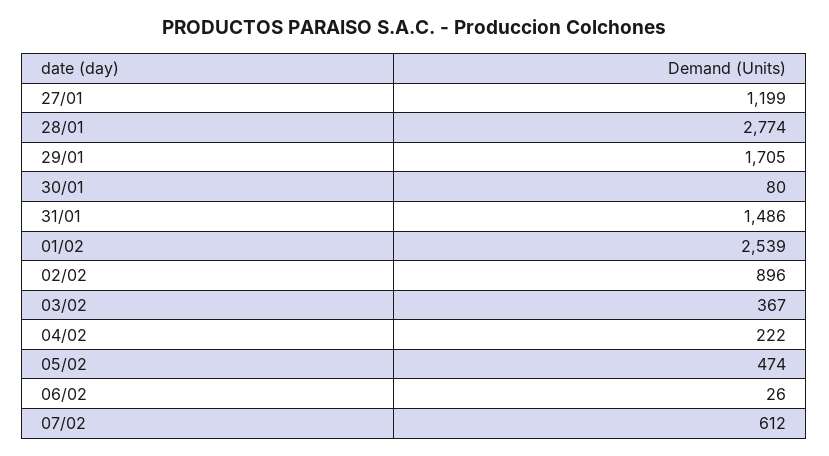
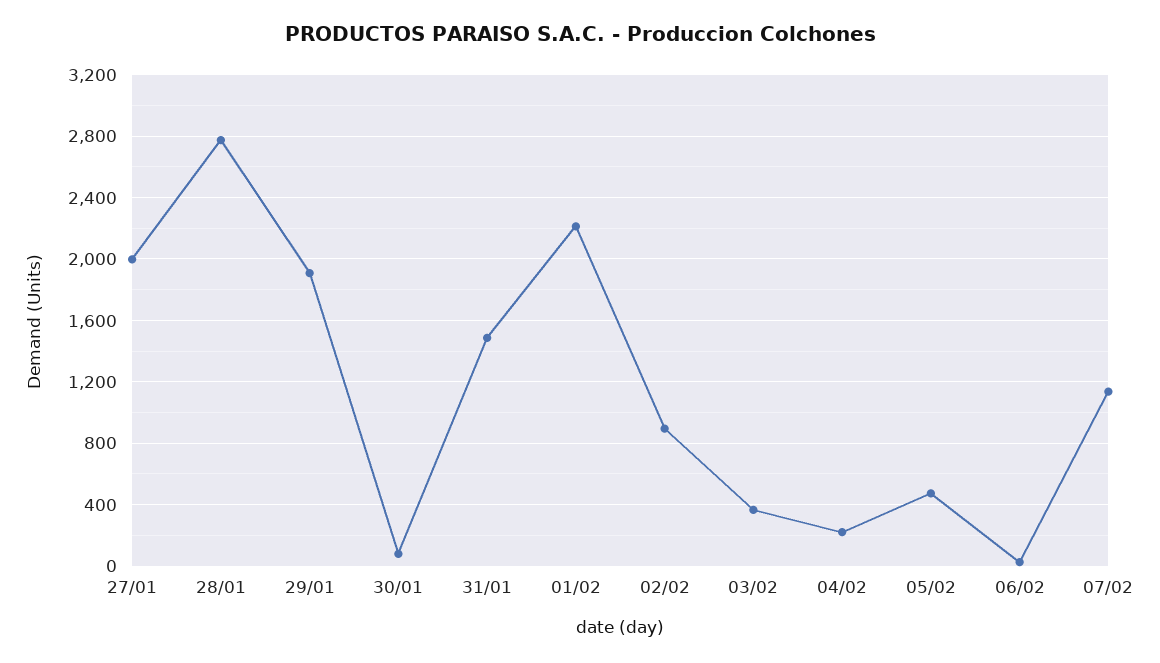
  {
-   "27/01": 1199,
+   "27/01": 2000,
    "28/01": 2774,
-   "29/01": 1705,
+   "29/01": 1900,
    "30/01": 80,
    "31/01": 1486,
-   "01/02": 2539,
+   "01/02": 2200,
    "02/02": 896,
    "03/02": 367,
    "04/02": 222,
    "05/02": 474,
    "06/02": 26,
-   "07/02": 612
+   "07/02": 1150
  }

